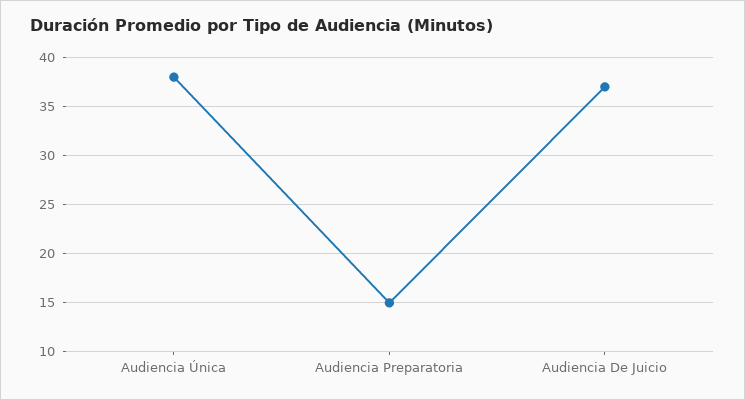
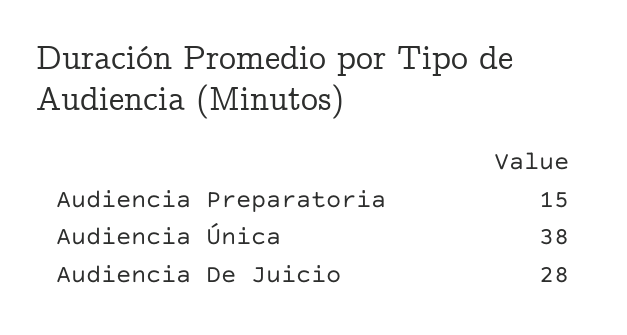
  {
    "Audiencia Única": 38,
    "Audiencia Preparatoria": 15,
-   "Audiencia De Juicio": 37
+   "Audiencia De Juicio": 28
  }

